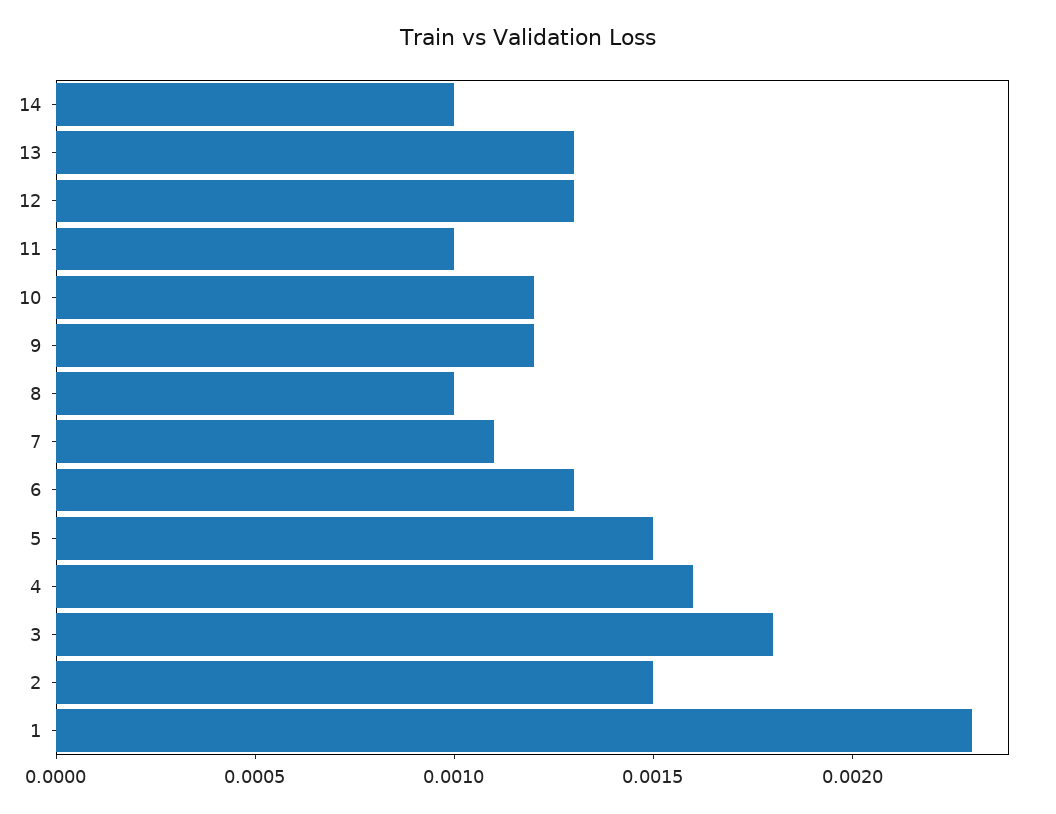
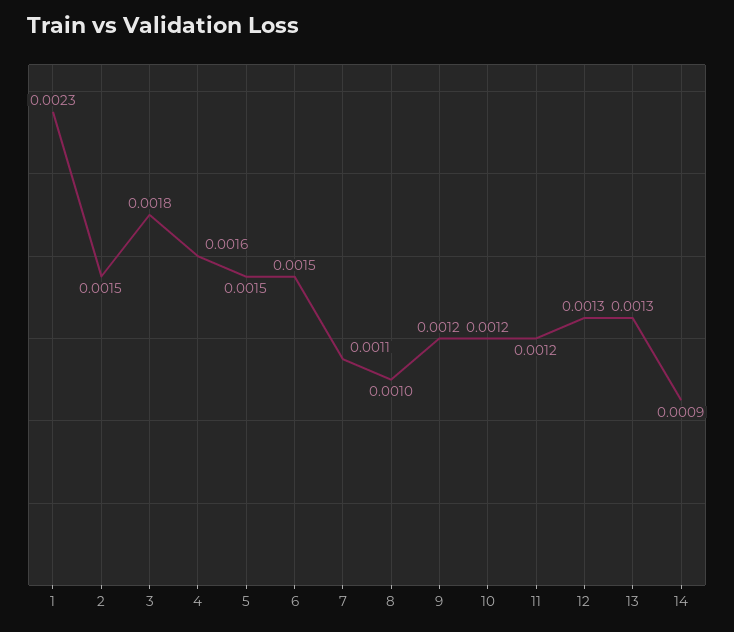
  {
-   "14": 0.001,
+   "14": 0.0009,
    "13": 0.0013,
    "12": 0.0013,
-   "11": 0.001,
+   "11": 0.0012,
    "10": 0.0012,
    "9": 0.0012,
    "8": 0.001,
    "7": 0.0011,
-   "6": 0.0013,
+   "6": 0.0015,
    "5": 0.0015,
    "4": 0.0016,
    "3": 0.0018,
    "2": 0.0015,
    "1": 0.0023
  }

